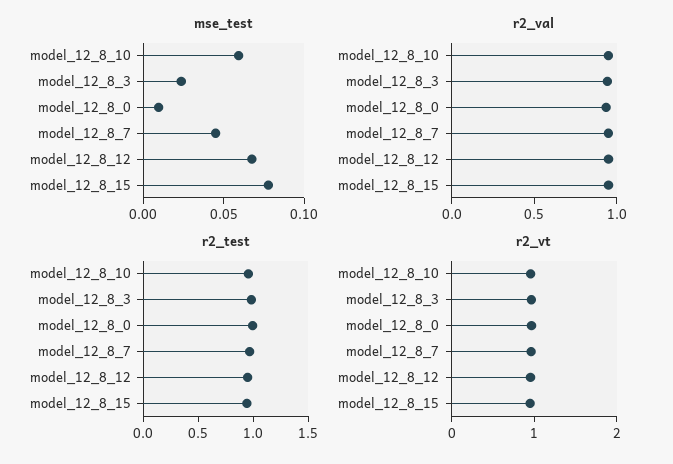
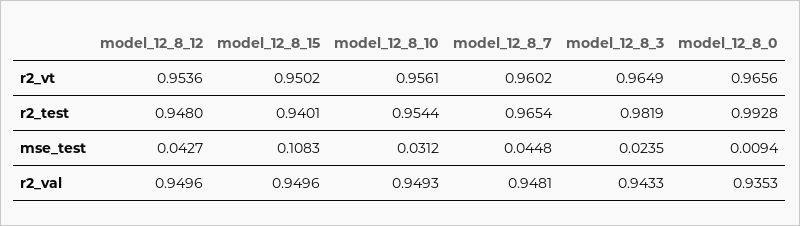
  {
    "mse_test": {
-     "model_12_8_10": 0.06,
+     "model_12_8_10": 0.0312,
      "model_12_8_3": 0.0235,
      "model_12_8_0": 0.0094,
      "model_12_8_7": 0.0448,
-     "model_12_8_12": 0.07,
+     "model_12_8_12": 0.0427,
-     "model_12_8_15": 0.08
+     "model_12_8_15": 0.1083
    },
    "r2_val": {
      "model_12_8_10": 0.9493,
      "model_12_8_3": 0.9433,
      "model_12_8_0": 0.9353,
      "model_12_8_7": 0.9481,
      "model_12_8_12": 0.9496,
      "model_12_8_15": 0.9496
    },
    "r2_test": {
      "model_12_8_10": 0.9544,
      "model_12_8_3": 0.9819,
      "model_12_8_0": 0.9928,
      "model_12_8_7": 0.9654,
      "model_12_8_12": 0.948,
      "model_12_8_15": 0.9401
    },
    "r2_vt": {
      "model_12_8_10": 0.9561,
      "model_12_8_3": 0.9649,
      "model_12_8_0": 0.9656,
      "model_12_8_7": 0.9602,
      "model_12_8_12": 0.9536,
      "model_12_8_15": 0.9502
    }
  }

